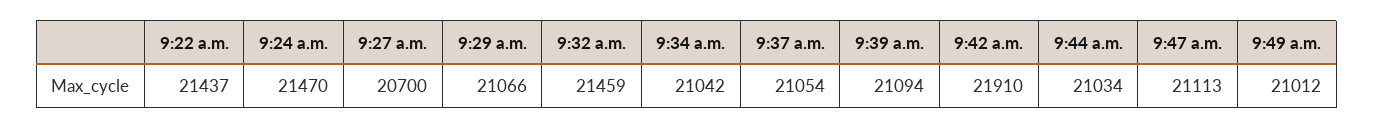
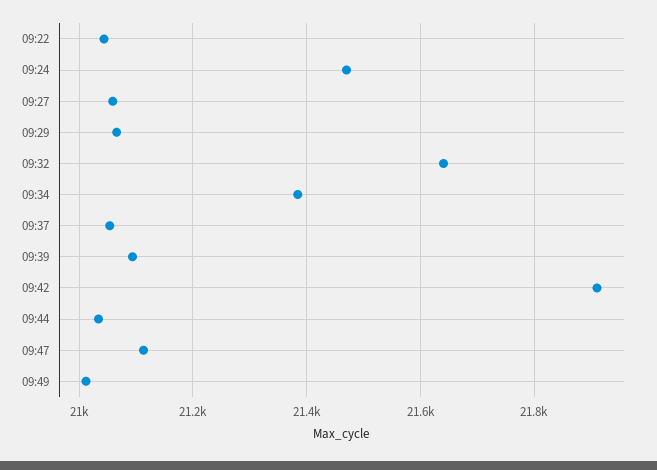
  {
-   "9:22 a.m.": 21437,
+   "9:22 a.m.": 21040,
    "9:24 a.m.": 21470,
-   "9:27 a.m.": 20700,
+   "9:27 a.m.": 21060,
    "9:29 a.m.": 21066,
-   "9:32 a.m.": 21459,
+   "9:32 a.m.": 21640,
-   "9:34 a.m.": 21042,
+   "9:34 a.m.": 21380,
    "9:37 a.m.": 21054,
    "9:39 a.m.": 21094,
    "9:42 a.m.": 21910,
    "9:44 a.m.": 21034,
    "9:47 a.m.": 21113,
    "9:49 a.m.": 21012
  }

